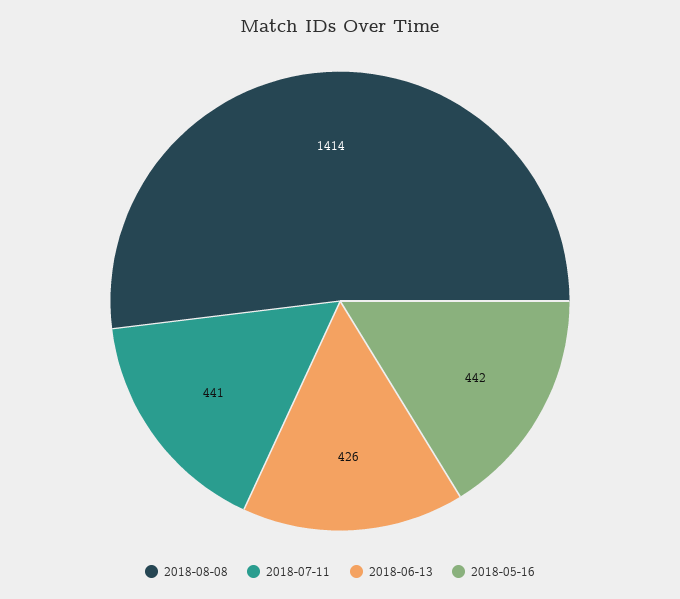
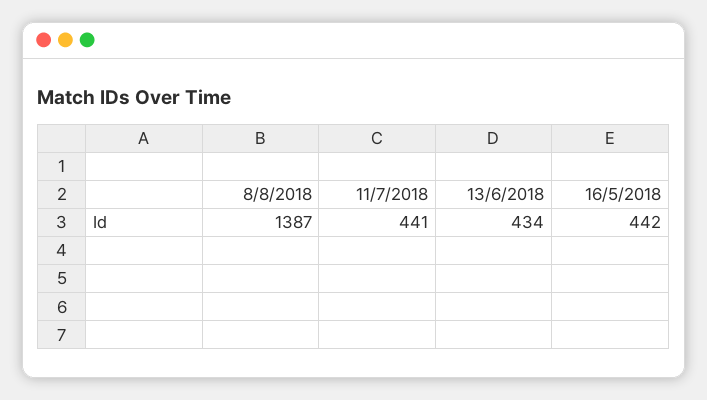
  {
-   "2018-08-08": 1414,
+   "2018-08-08": 1387,
    "2018-07-11": 441,
-   "2018-06-13": 426,
+   "2018-06-13": 434,
    "2018-05-16": 442
  }

